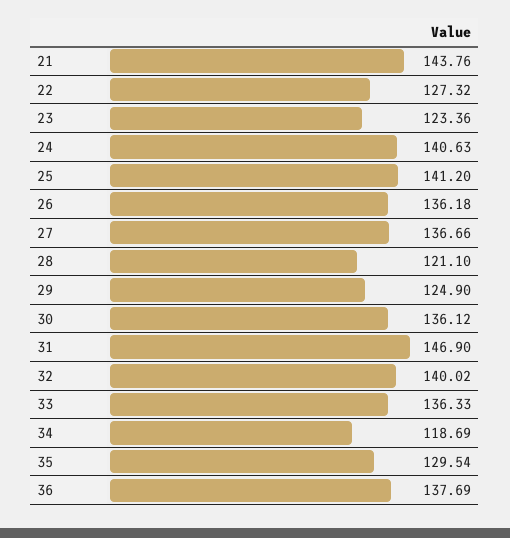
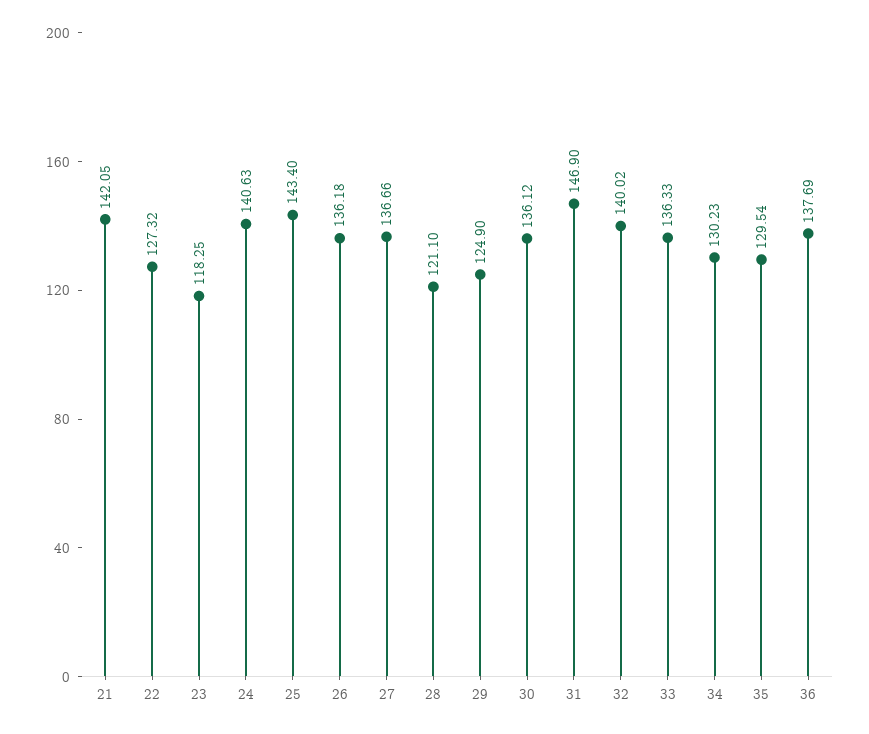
  {
-   "21": 143.76,
+   "21": 142.05,
    "22": 127.32,
-   "23": 123.36,
+   "23": 118.25,
    "24": 140.63,
-   "25": 141.2,
+   "25": 143.4,
    "26": 136.18,
    "27": 136.66,
    "28": 121.1,
    "29": 124.9,
    "30": 136.12,
    "31": 146.9,
    "32": 140.02,
    "33": 136.33,
-   "34": 118.69,
+   "34": 130.23,
    "35": 129.54,
    "36": 137.69
  }

